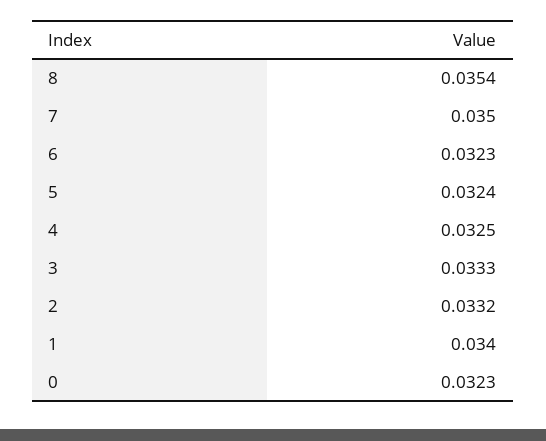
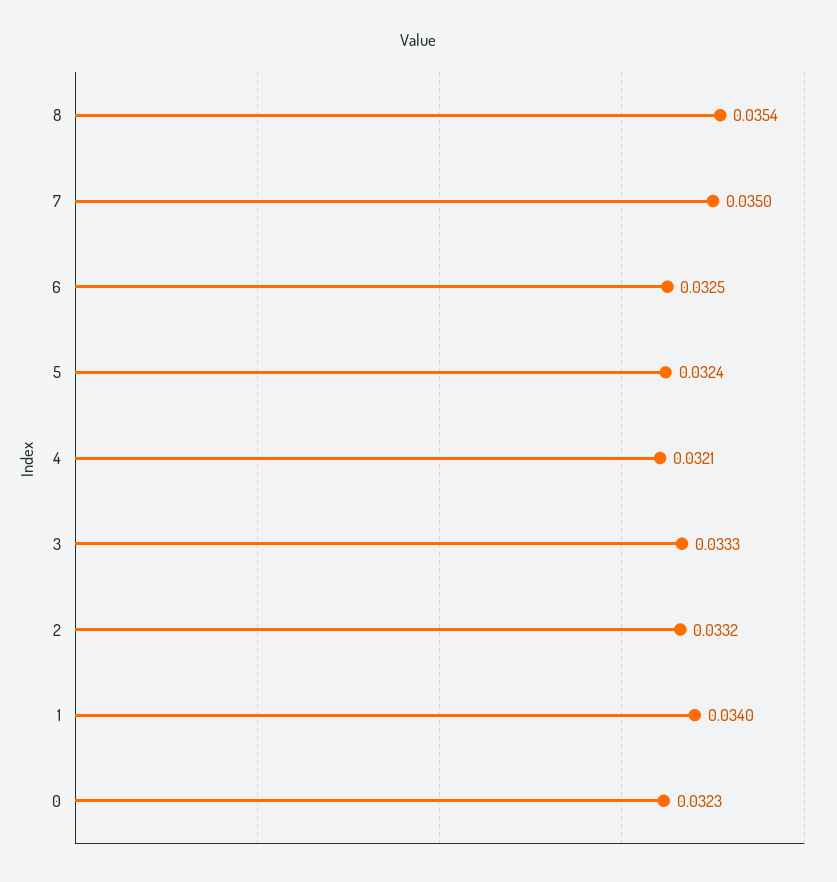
  {
    "8": 0.0354,
    "7": 0.035,
-   "6": 0.0323,
+   "6": 0.0325,
    "5": 0.0324,
-   "4": 0.0325,
+   "4": 0.0321,
    "3": 0.0333,
    "2": 0.0332,
    "1": 0.034,
    "0": 0.0323
  }

